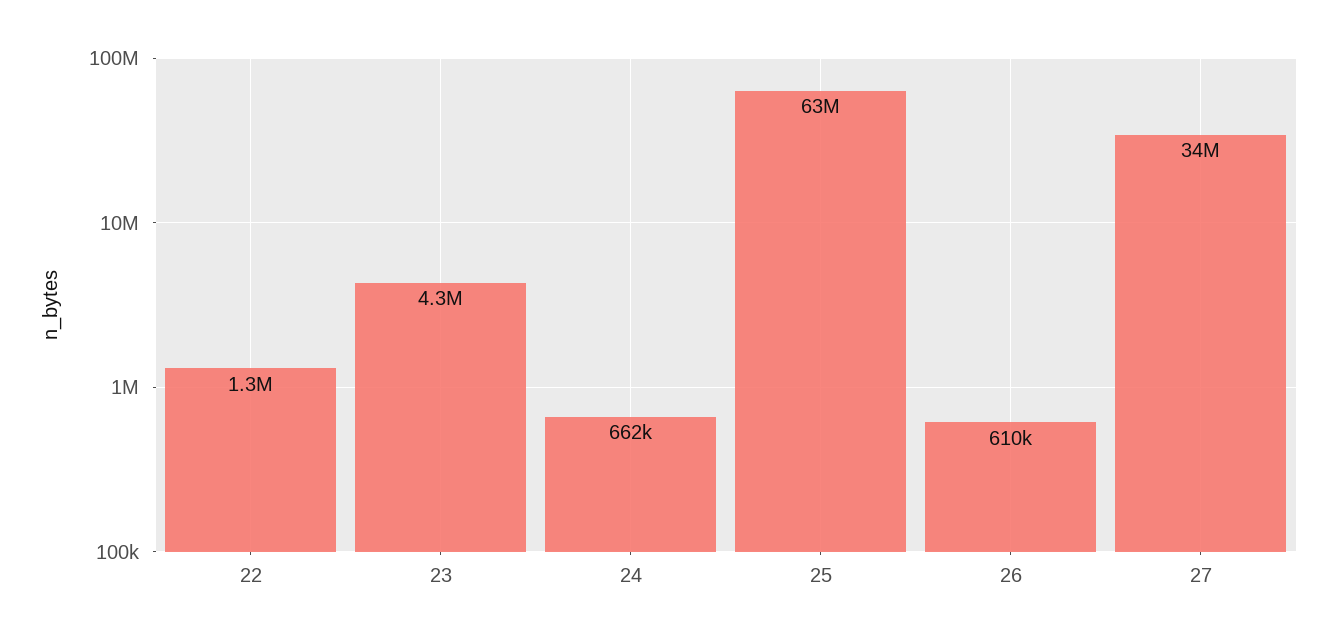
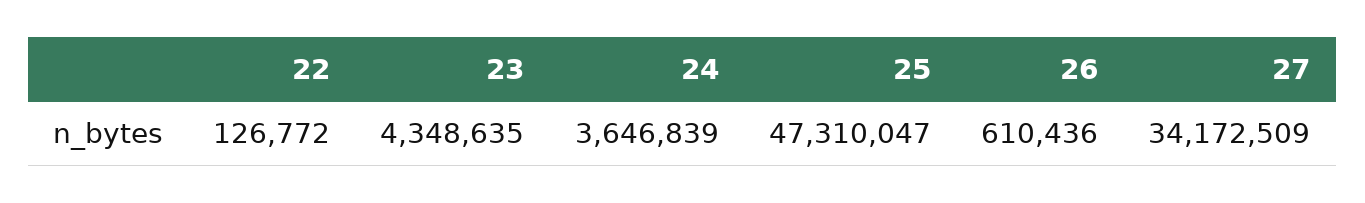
  {
-   "22": 1300000,
+   "22": 126772,
    "23": 4348635,
-   "24": 662000,
+   "24": 3646839,
-   "25": 63000000,
+   "25": 47310047,
    "26": 610436,
    "27": 34172509
  }

